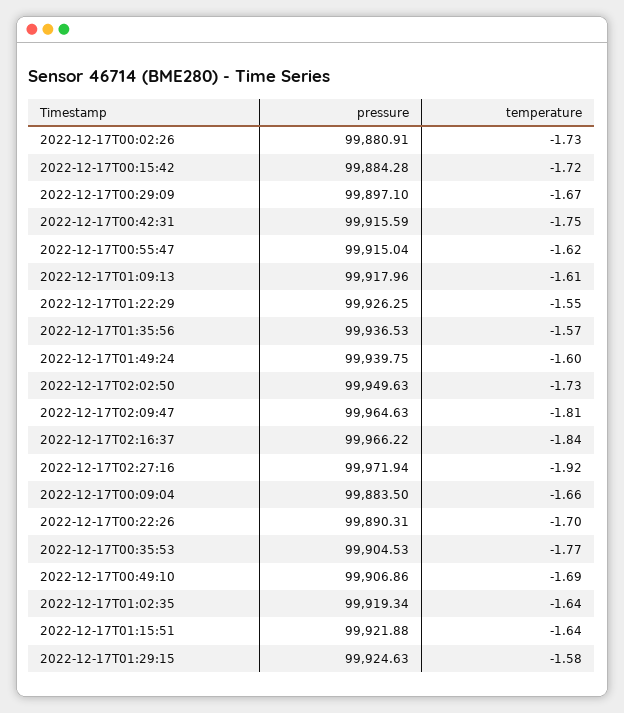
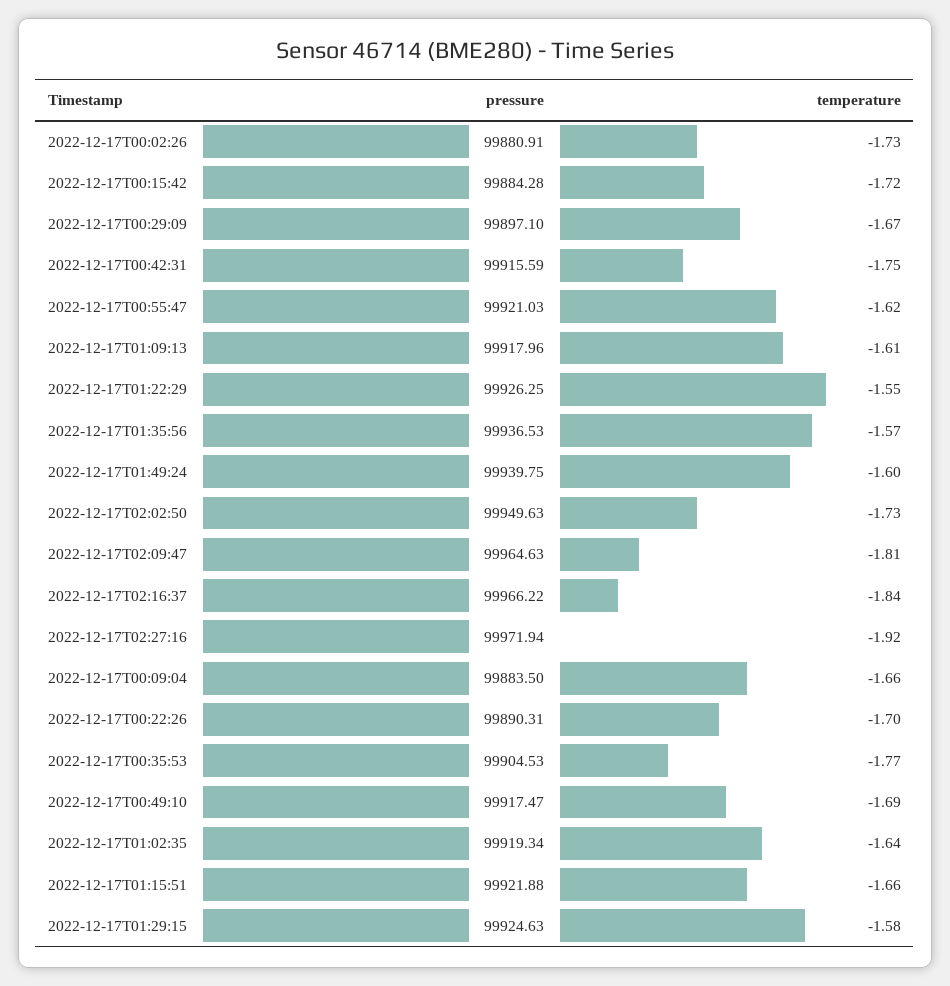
  {
    "pressure": {
      "2022-12-17T00:02:26": 99880.91,
      "2022-12-17T00:15:42": 99884.28,
      "2022-12-17T00:29:09": 99897.1,
      "2022-12-17T00:42:31": 99915.59,
-     "2022-12-17T00:55:47": 99915.04,
+     "2022-12-17T00:55:47": 99921.03,
      "2022-12-17T01:09:13": 99917.96,
      "2022-12-17T01:22:29": 99926.25,
      "2022-12-17T01:35:56": 99936.53,
      "2022-12-17T01:49:24": 99939.75,
      "2022-12-17T02:02:50": 99949.63,
      "2022-12-17T02:09:47": 99964.63,
      "2022-12-17T02:16:37": 99966.22,
      "2022-12-17T02:27:16": 99971.94,
      "2022-12-17T00:09:04": 99883.5,
      "2022-12-17T00:22:26": 99890.31,
      "2022-12-17T00:35:53": 99904.53,
-     "2022-12-17T00:49:10": 99906.86,
+     "2022-12-17T00:49:10": 99917.47,
      "2022-12-17T01:02:35": 99919.34,
      "2022-12-17T01:15:51": 99921.88,
      "2022-12-17T01:29:15": 99924.63
    },
    "temperature": {
      "2022-12-17T00:02:26": -1.73,
      "2022-12-17T00:15:42": -1.72,
      "2022-12-17T00:29:09": -1.67,
      "2022-12-17T00:42:31": -1.75,
      "2022-12-17T00:55:47": -1.62,
      "2022-12-17T01:09:13": -1.61,
      "2022-12-17T01:22:29": -1.55,
      "2022-12-17T01:35:56": -1.57,
      "2022-12-17T01:49:24": -1.6,
      "2022-12-17T02:02:50": -1.73,
      "2022-12-17T02:09:47": -1.81,
      "2022-12-17T02:16:37": -1.84,
      "2022-12-17T02:27:16": -1.92,
      "2022-12-17T00:09:04": -1.66,
      "2022-12-17T00:22:26": -1.7,
      "2022-12-17T00:35:53": -1.77,
      "2022-12-17T00:49:10": -1.69,
      "2022-12-17T01:02:35": -1.64,
-     "2022-12-17T01:15:51": -1.64,
+     "2022-12-17T01:15:51": -1.66,
      "2022-12-17T01:29:15": -1.58
    }
  }

